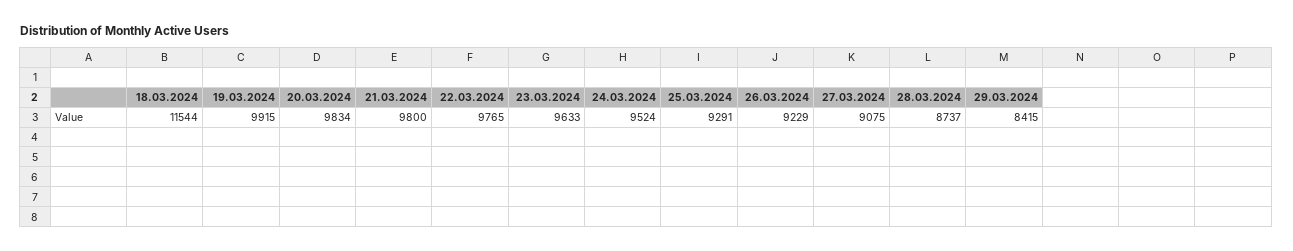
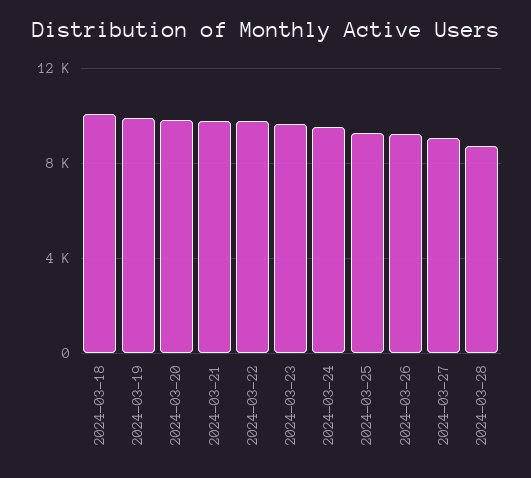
  {
-   "18.03.2024": 11544,
+   "18.03.2024": 10000,
    "19.03.2024": 9915,
    "20.03.2024": 9834,
    "21.03.2024": 9800,
    "22.03.2024": 9765,
    "23.03.2024": 9633,
    "24.03.2024": 9524,
    "25.03.2024": 9291,
    "26.03.2024": 9229,
    "27.03.2024": 9075,
-   "28.03.2024": 8737,
+   "28.03.2024": 8737
-   "29.03.2024": 8415
  }

